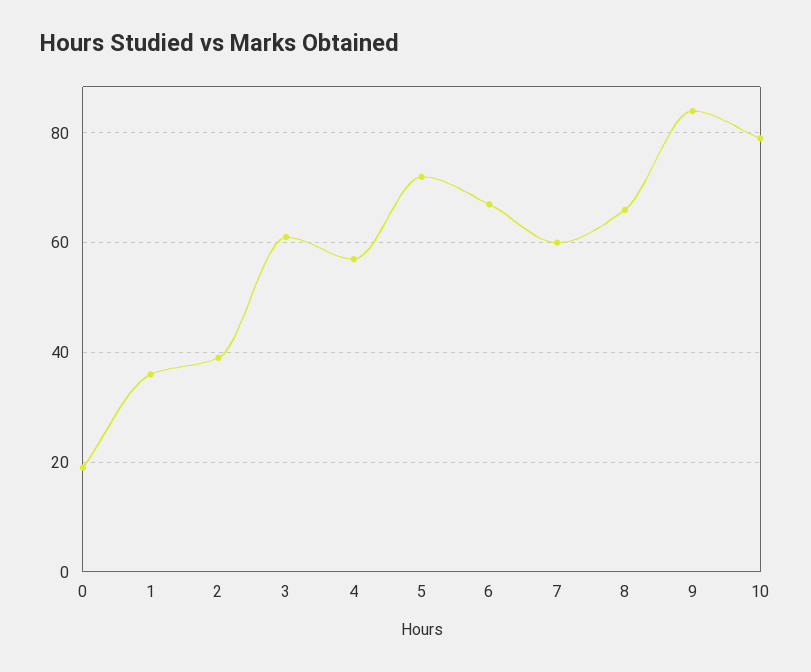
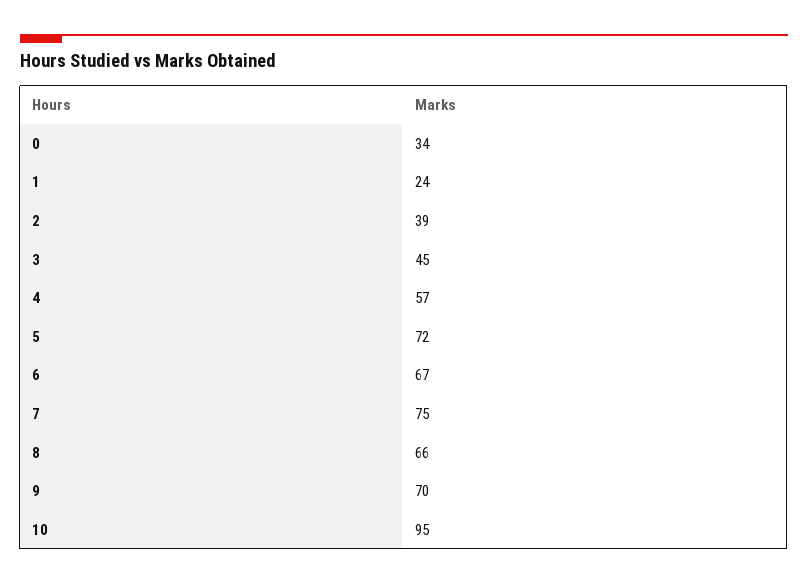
  {
-   "0": 20,
+   "0": 34,
-   "1": 35,
+   "1": 24,
    "2": 39,
-   "3": 60,
+   "3": 45,
    "4": 57,
    "5": 72,
    "6": 67,
-   "7": 60,
+   "7": 75,
    "8": 66,
-   "9": 85,
+   "9": 70,
-   "10": 80
+   "10": 95
  }

